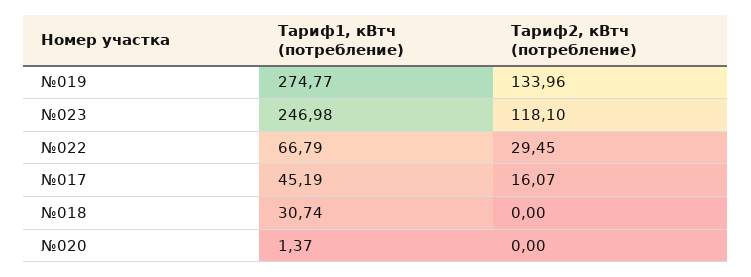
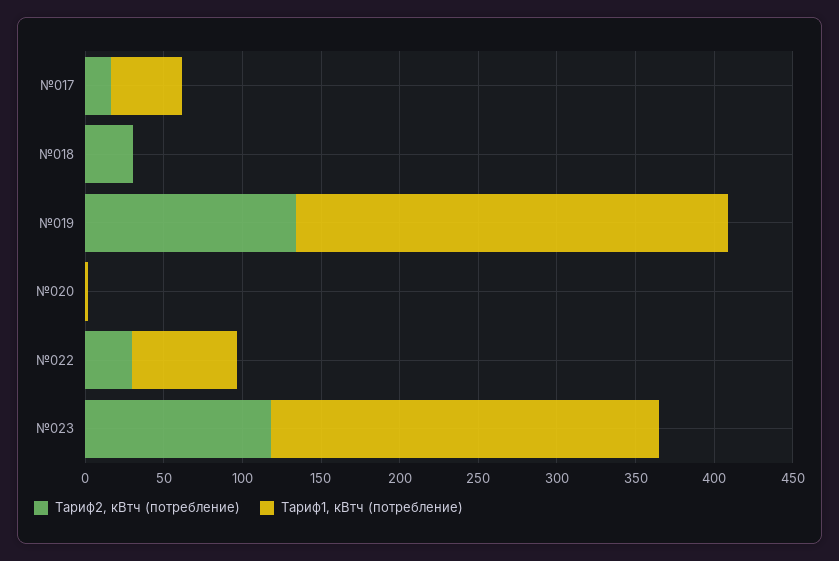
  {
    "Тариф1, кВтч (потребление)": {
      "№019": 274.77,
      "№023": 246.98,
      "№022": 66.79,
      "№017": 45.19,
-     "№018": 30.74,
+     "№018": 0,
      "№020": 1.37
    },
    "Тариф2, кВтч (потребление)": {
      "№019": 133.96,
      "№023": 118.1,
      "№022": 29.45,
      "№017": 16.07,
-     "№018": 0,
+     "№018": 30,
      "№020": 0
    }
  }

